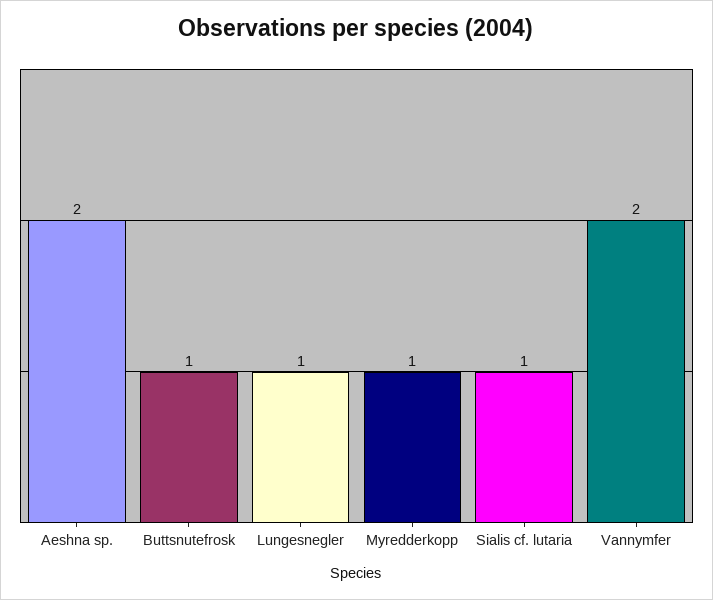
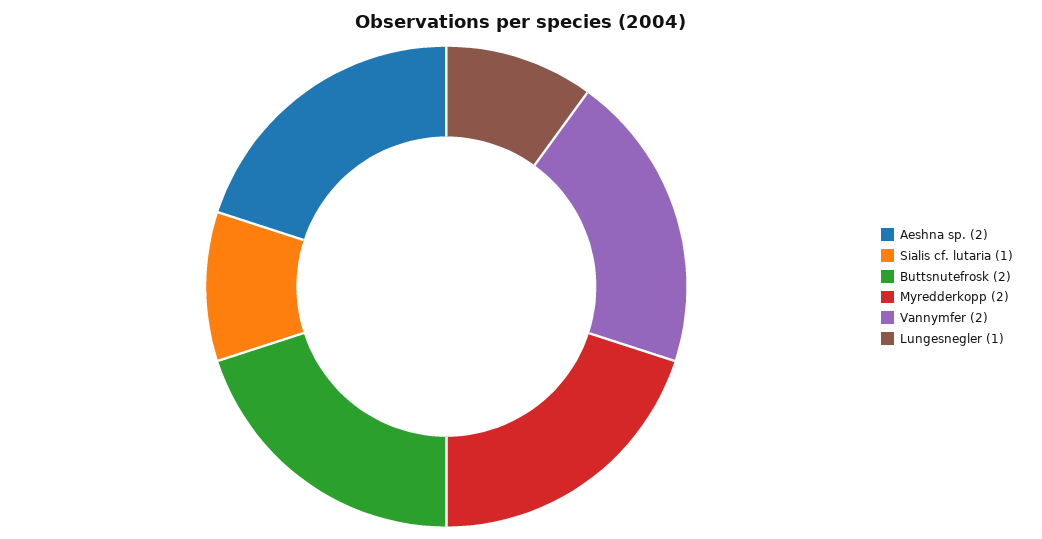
  {
    "Aeshna sp.": 2,
-   "Buttsnutefrosk": 1,
+   "Buttsnutefrosk": 2,
    "Lungesnegler": 1,
-   "Myredderkopp": 1,
+   "Myredderkopp": 2,
    "Sialis cf. lutaria": 1,
    "Vannymfer": 2
  }

